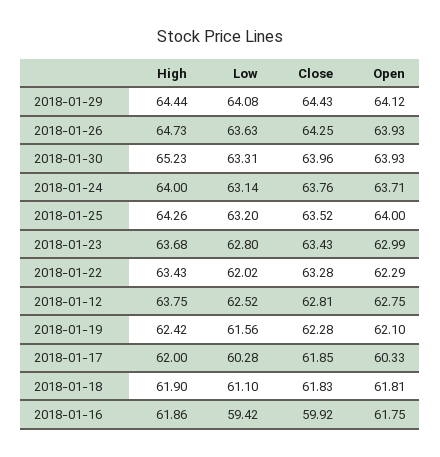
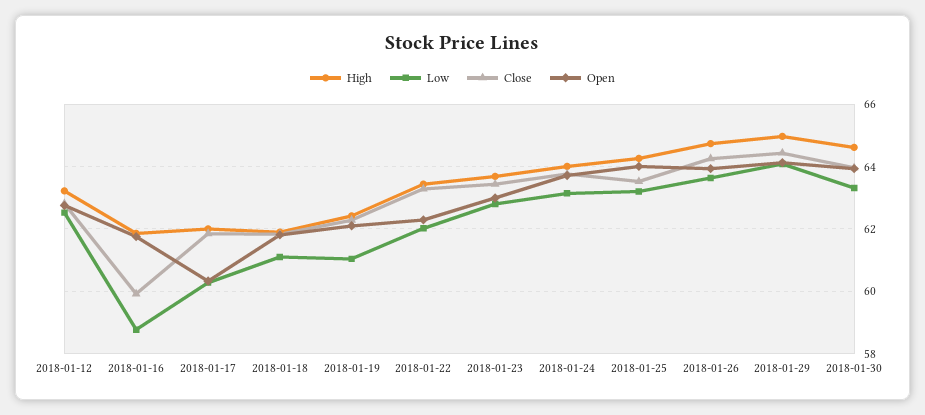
  {
    "High": {
-     "2018-01-29": 64.44,
+     "2018-01-29": 65,
      "2018-01-26": 64.73,
-     "2018-01-30": 65.23,
+     "2018-01-30": 64.6,
      "2018-01-24": 64,
      "2018-01-25": 64.26,
      "2018-01-23": 63.68,
      "2018-01-22": 63.43,
-     "2018-01-12": 63.75,
+     "2018-01-12": 63.2,
      "2018-01-19": 62.42,
      "2018-01-17": 62,
      "2018-01-18": 61.9,
      "2018-01-16": 61.86
    },
    "Low": {
      "2018-01-29": 64.08,
      "2018-01-26": 63.63,
      "2018-01-30": 63.31,
      "2018-01-24": 63.14,
      "2018-01-25": 63.2,
      "2018-01-23": 62.8,
      "2018-01-22": 62.02,
      "2018-01-12": 62.52,
-     "2018-01-19": 61.56,
+     "2018-01-19": 61,
      "2018-01-17": 60.28,
      "2018-01-18": 61.1,
-     "2018-01-16": 59.42
+     "2018-01-16": 58.8
    },
    "Close": {
      "2018-01-29": 64.43,
      "2018-01-26": 64.25,
      "2018-01-30": 63.96,
      "2018-01-24": 63.76,
      "2018-01-25": 63.52,
      "2018-01-23": 63.43,
      "2018-01-22": 63.28,
      "2018-01-12": 62.81,
      "2018-01-19": 62.28,
      "2018-01-17": 61.85,
      "2018-01-18": 61.83,
      "2018-01-16": 59.92
    },
    "Open": {
      "2018-01-29": 64.12,
      "2018-01-26": 63.93,
      "2018-01-30": 63.93,
      "2018-01-24": 63.71,
      "2018-01-25": 64,
      "2018-01-23": 62.99,
      "2018-01-22": 62.29,
      "2018-01-12": 62.75,
      "2018-01-19": 62.1,
      "2018-01-17": 60.33,
      "2018-01-18": 61.81,
      "2018-01-16": 61.75
    }
  }

